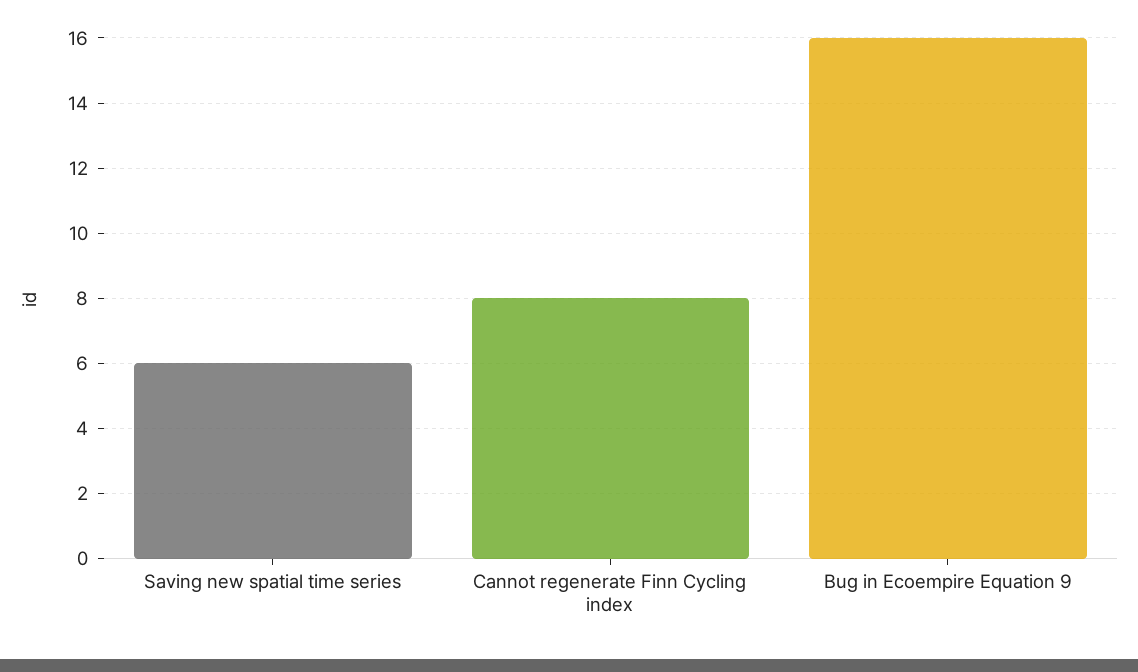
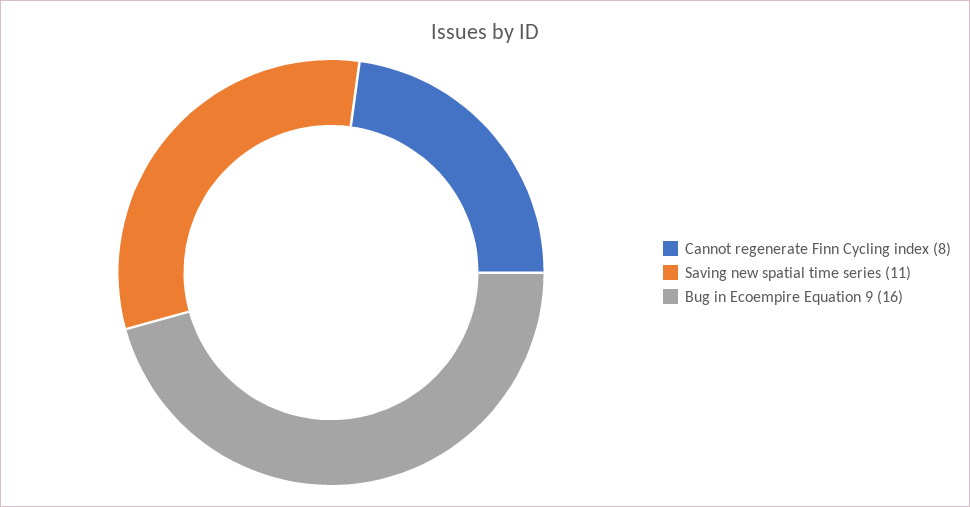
  {
-   "Saving new spatial time series": 6,
+   "Saving new spatial time series": 11,
    "Cannot regenerate Finn Cycling index": 8,
    "Bug in Ecoempire Equation 9": 16
  }

